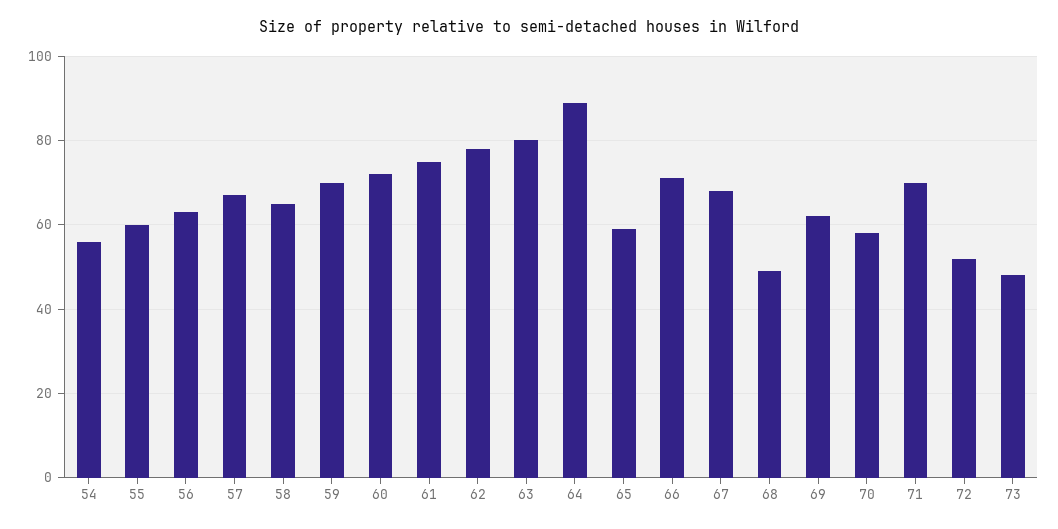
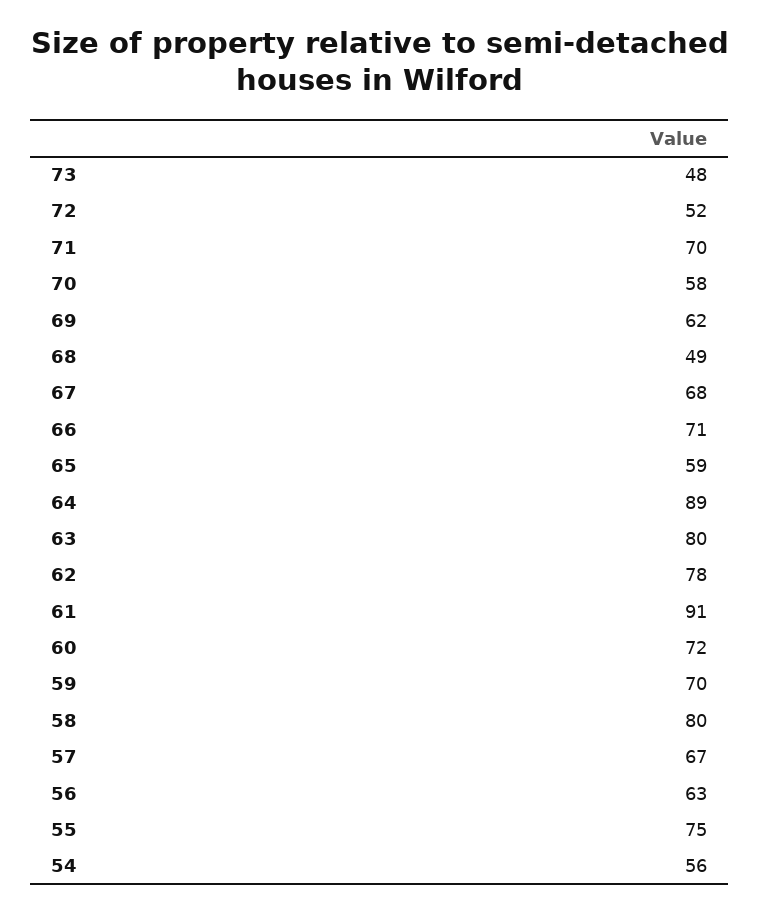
  {
    "54": 56,
-   "55": 60,
+   "55": 75,
    "56": 63,
    "57": 67,
-   "58": 65,
+   "58": 80,
    "59": 70,
    "60": 72,
-   "61": 75,
+   "61": 91,
    "62": 78,
    "63": 80,
    "64": 89,
    "65": 59,
    "66": 71,
    "67": 68,
    "68": 49,
    "69": 62,
    "70": 58,
    "71": 70,
    "72": 52,
    "73": 48
  }

